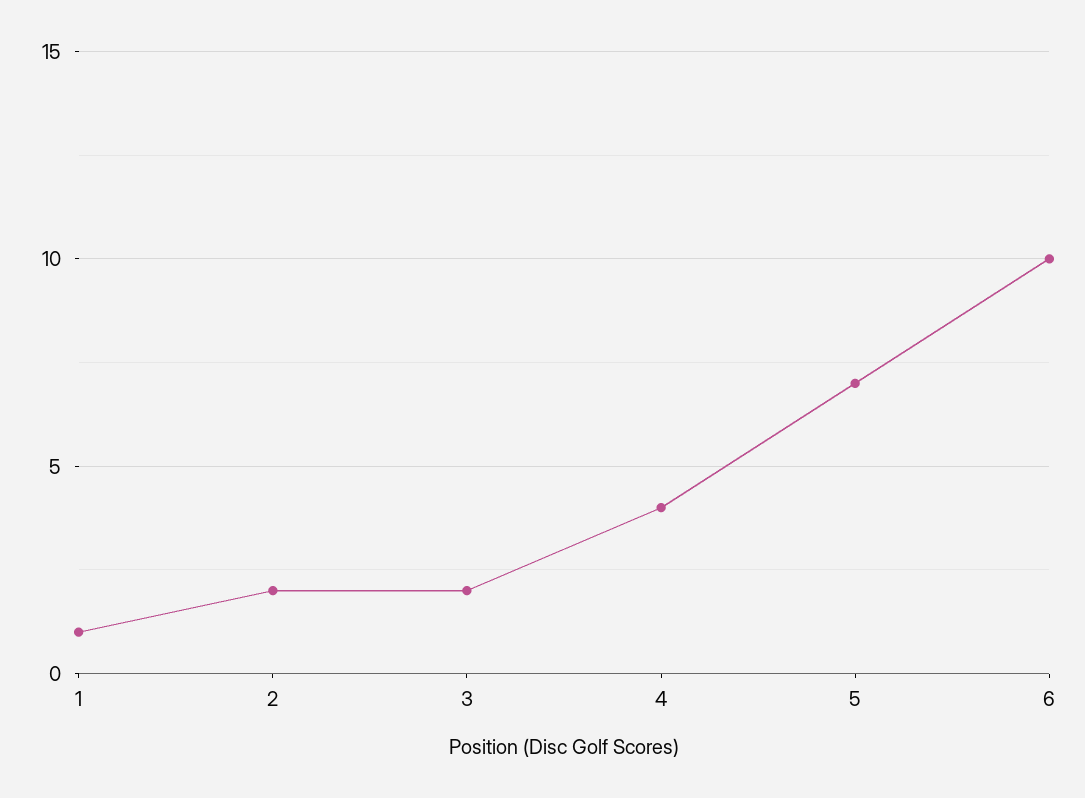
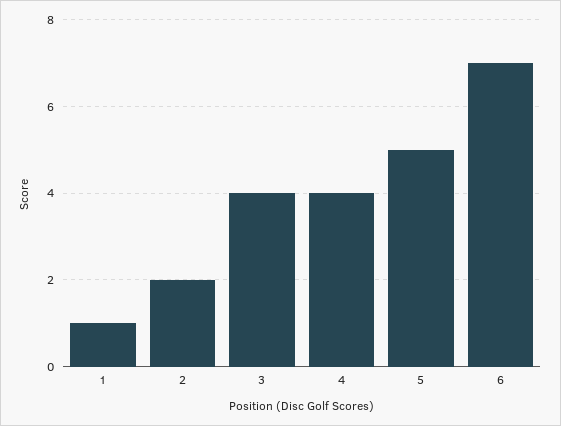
  {
    "1": 1,
    "2": 2,
-   "3": 2,
+   "3": 4,
    "4": 4,
-   "5": 7,
+   "5": 5,
-   "6": 10
+   "6": 7
  }

